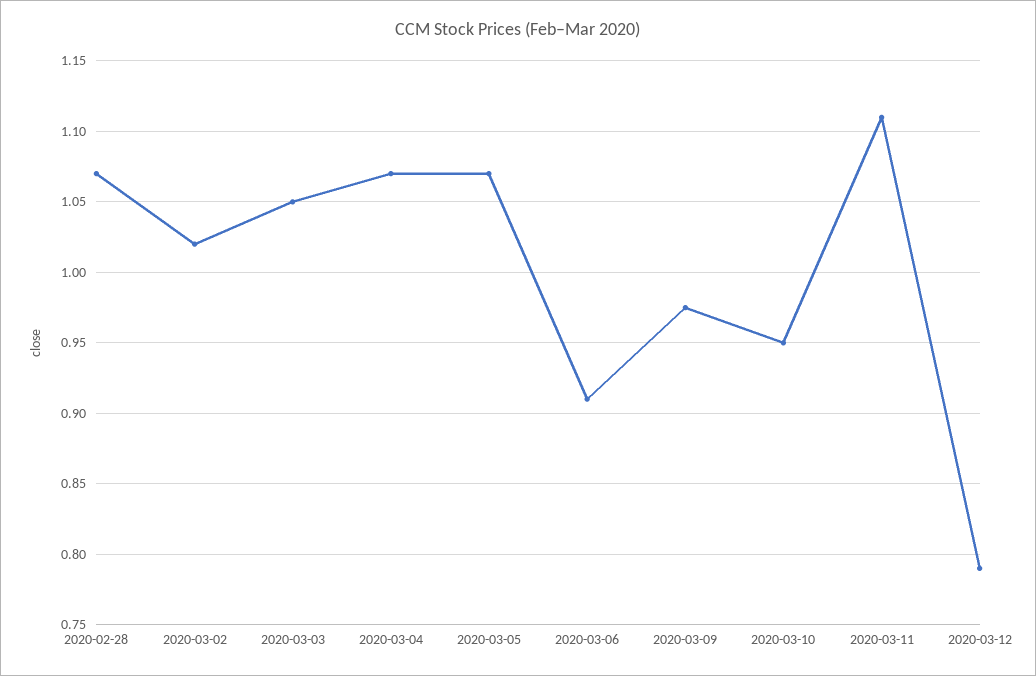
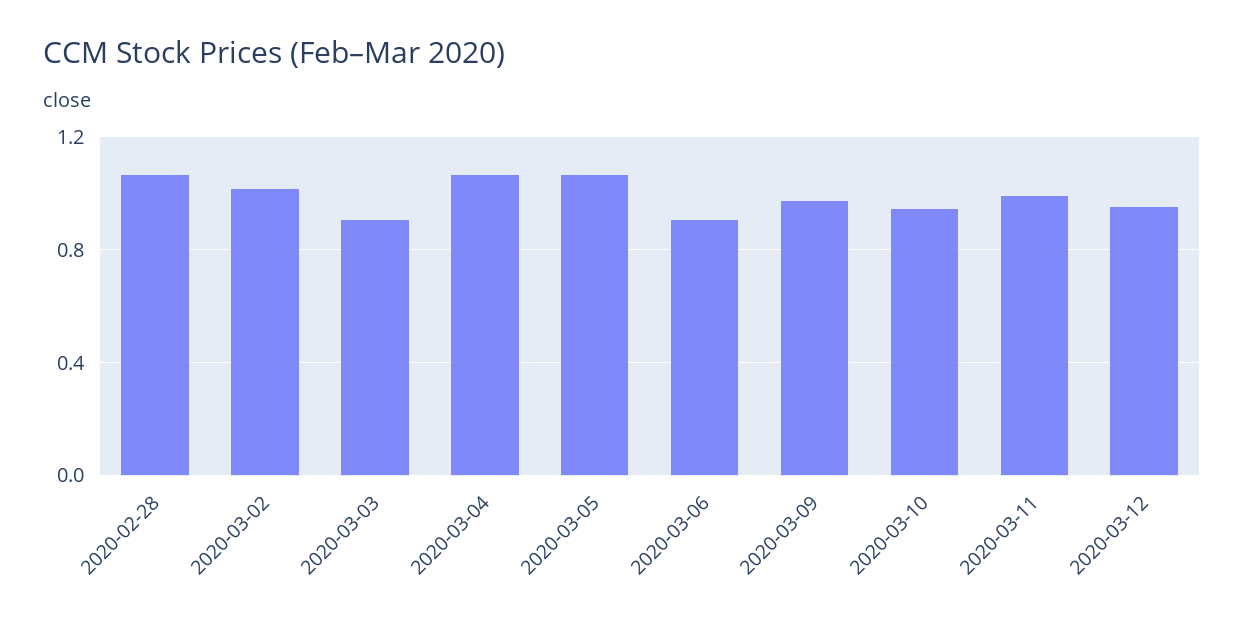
  {
    "2020-02-28": 1.07,
    "2020-03-02": 1.02,
-   "2020-03-03": 1.05,
+   "2020-03-03": 0.9,
    "2020-03-04": 1.07,
    "2020-03-05": 1.07,
    "2020-03-06": 0.91,
    "2020-03-09": 0.975,
    "2020-03-10": 0.95,
-   "2020-03-11": 1.11,
+   "2020-03-11": 1,
-   "2020-03-12": 0.79
+   "2020-03-12": 0.95
  }

